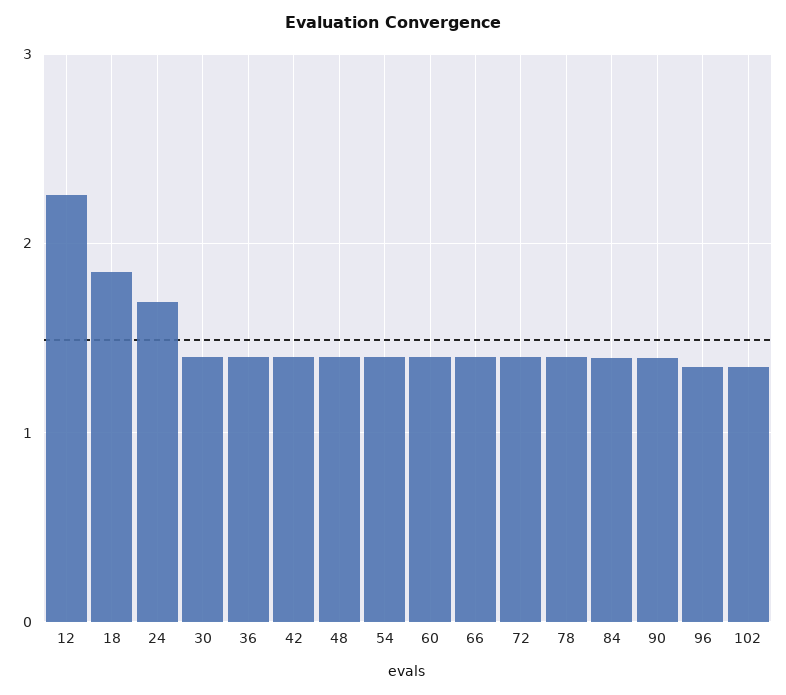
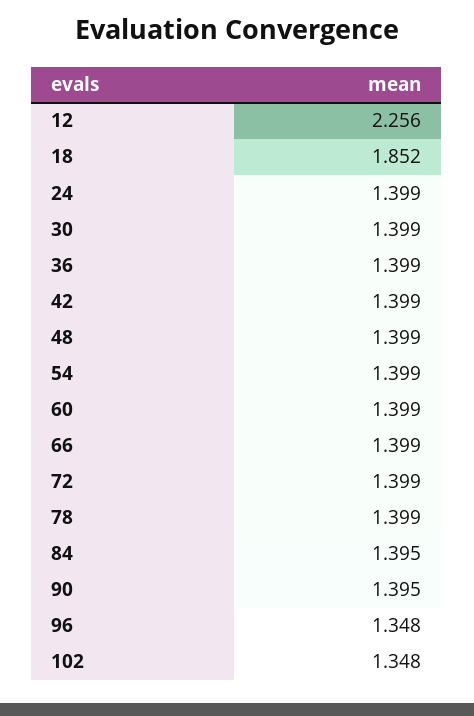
  {
    "12": 2.256,
    "18": 1.852,
-   "24": 1.7,
+   "24": 1.399,
    "30": 1.399,
    "36": 1.399,
    "42": 1.399,
    "48": 1.399,
    "54": 1.399,
    "60": 1.399,
    "66": 1.399,
    "72": 1.399,
    "78": 1.399,
    "84": 1.395,
    "90": 1.395,
    "96": 1.348,
    "102": 1.348
  }

